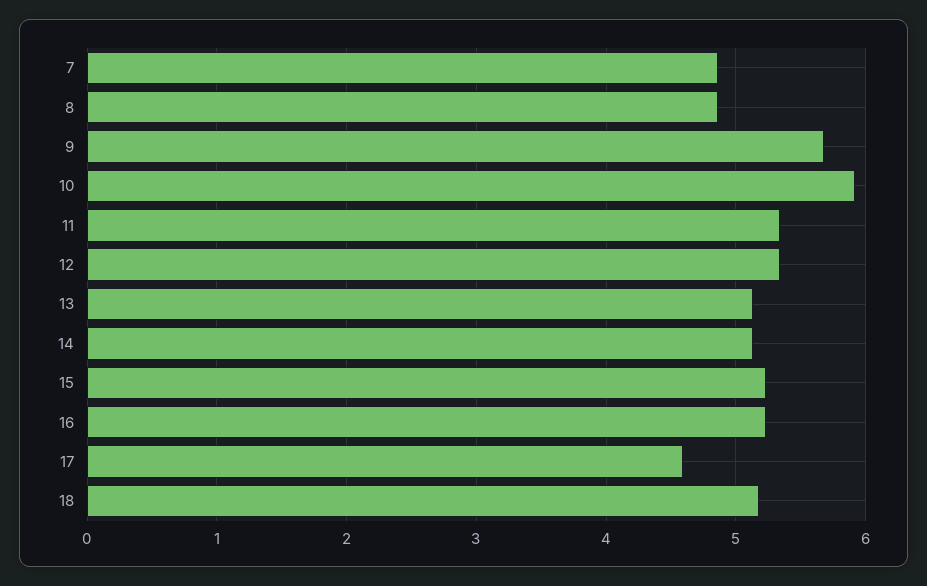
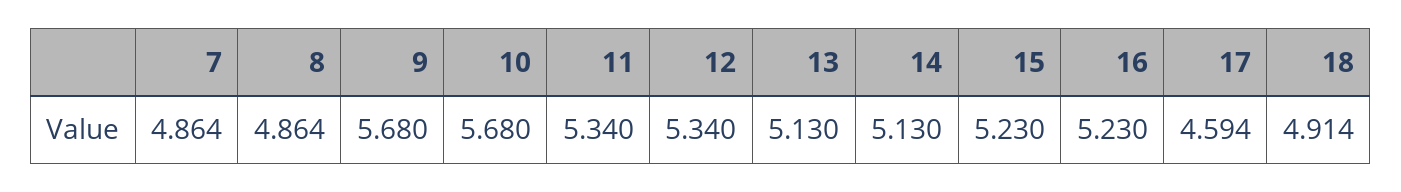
  {
    "7": 4.864,
    "8": 4.864,
    "9": 5.68,
-   "10": 5.9,
+   "10": 5.68,
    "11": 5.34,
    "12": 5.34,
    "13": 5.13,
    "14": 5.13,
    "15": 5.23,
    "16": 5.23,
    "17": 4.594,
-   "18": 5.2
+   "18": 4.914
  }

